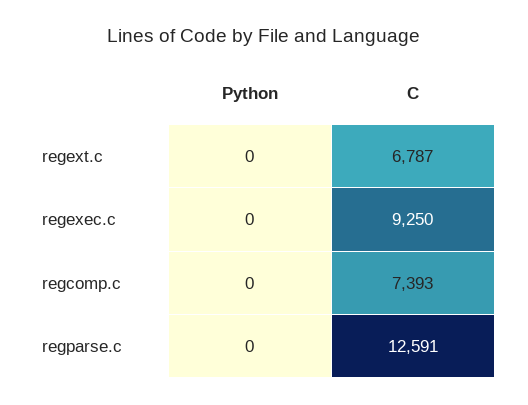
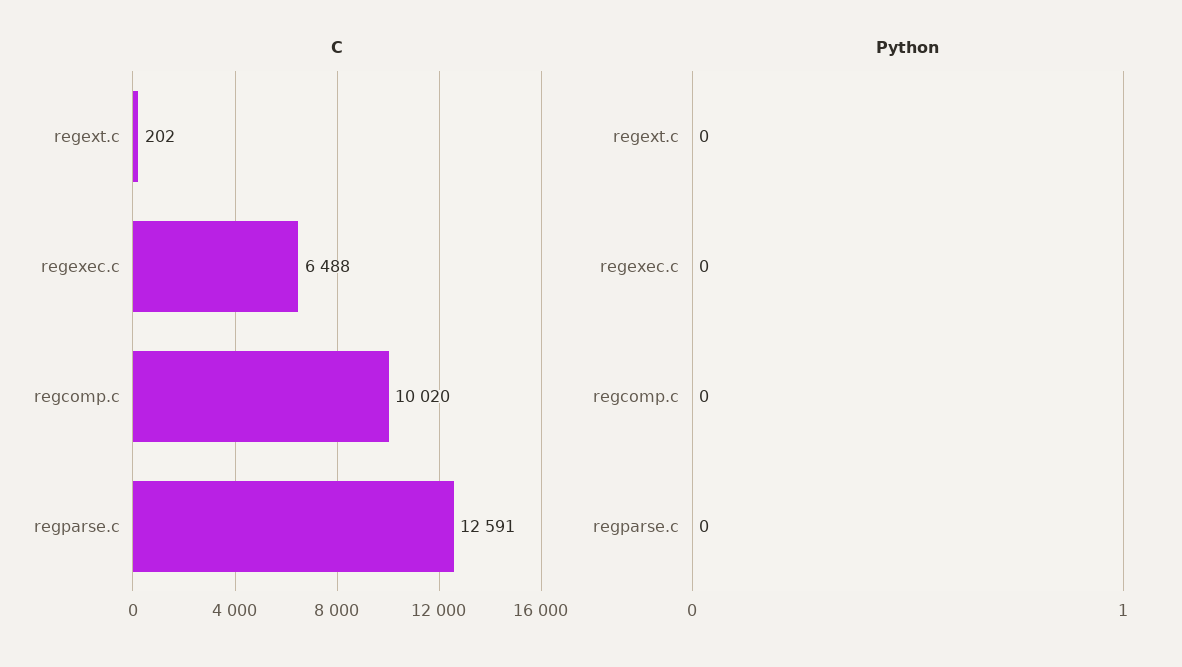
  {
    "Python": {
      "regext.c": 0,
      "regexec.c": 0,
      "regcomp.c": 0,
      "regparse.c": 0
    },
    "C": {
-     "regext.c": 6787,
+     "regext.c": 202,
-     "regexec.c": 9250,
+     "regexec.c": 6488,
-     "regcomp.c": 7393,
+     "regcomp.c": 10020,
      "regparse.c": 12591
    }
  }

